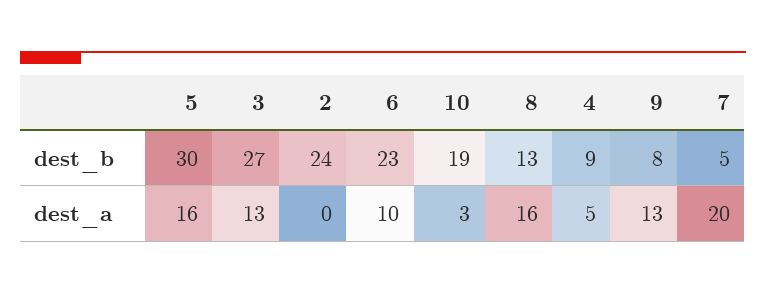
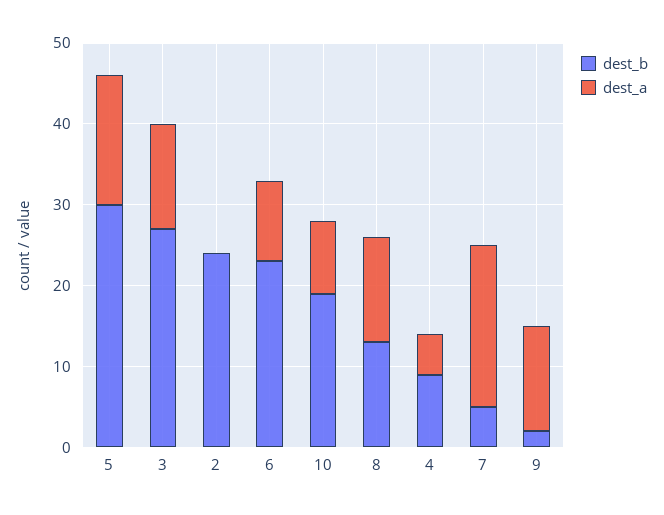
  {
    "dest_b": {
      "5": 30,
      "3": 27,
      "2": 24,
      "6": 23,
      "10": 19,
      "8": 13,
      "4": 9,
-     "9": 8,
+     "9": 2,
      "7": 5
    },
    "dest_a": {
      "5": 16,
      "3": 13,
      "2": 0,
      "6": 10,
-     "10": 3,
+     "10": 9,
-     "8": 16,
+     "8": 13,
      "4": 5,
      "9": 13,
      "7": 20
    }
  }

